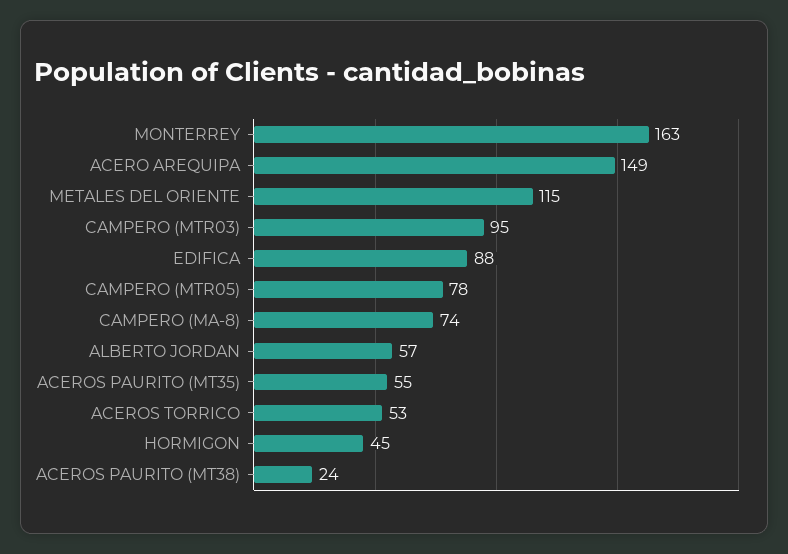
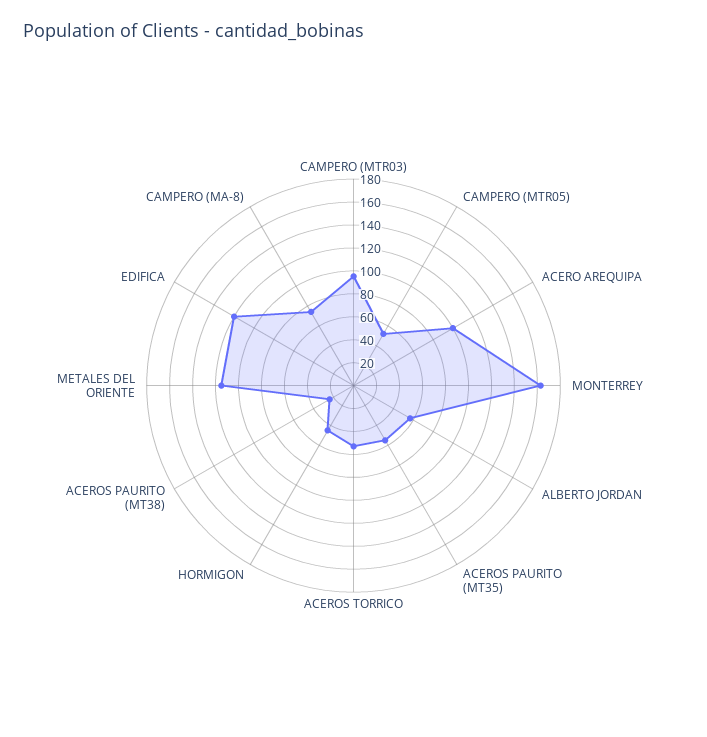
  {
    "MONTERREY": 163,
-   "ACERO AREQUIPA": 149,
+   "ACERO AREQUIPA": 100,
    "METALES DEL ORIENTE": 115,
    "CAMPERO (MTR03)": 95,
-   "EDIFICA": 88,
+   "EDIFICA": 120,
-   "CAMPERO (MTR05)": 78,
+   "CAMPERO (MTR05)": 50,
    "CAMPERO (MA-8)": 74,
    "ALBERTO JORDAN": 57,
    "ACEROS PAURITO (MT35)": 55,
    "ACEROS TORRICO": 53,
    "HORMIGON": 45,
    "ACEROS PAURITO (MT38)": 24
  }

